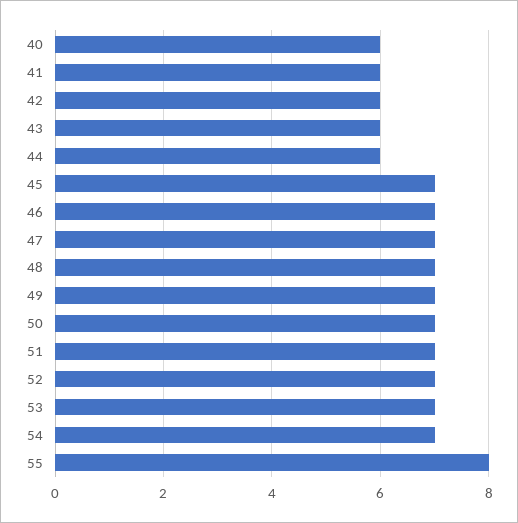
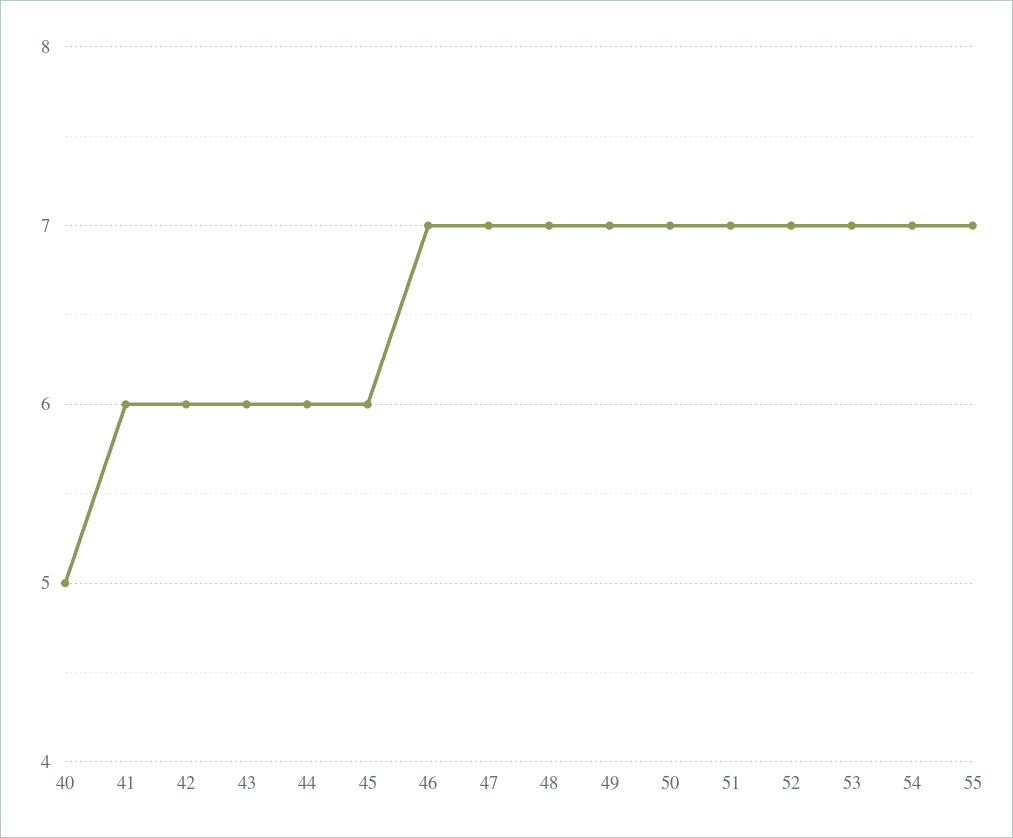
  {
-   "40": 6,
+   "40": 5,
    "41": 6,
    "42": 6,
    "43": 6,
    "44": 6,
-   "45": 7,
+   "45": 6,
    "46": 7,
    "47": 7,
    "48": 7,
    "49": 7,
    "50": 7,
    "51": 7,
    "52": 7,
    "53": 7,
    "54": 7,
-   "55": 8
+   "55": 7
  }

